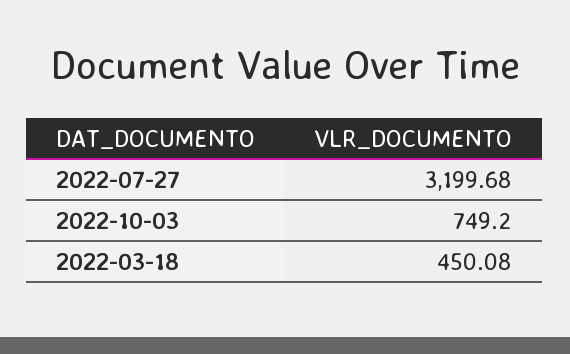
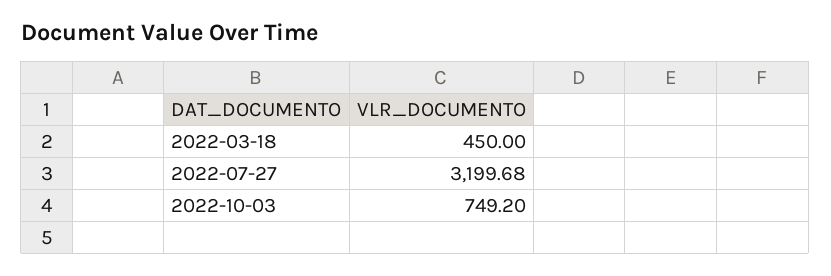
  {
    "2022-07-27": 3199.68,
    "2022-10-03": 749.2,
-   "2022-03-18": 450.08
+   "2022-03-18": 450
  }

